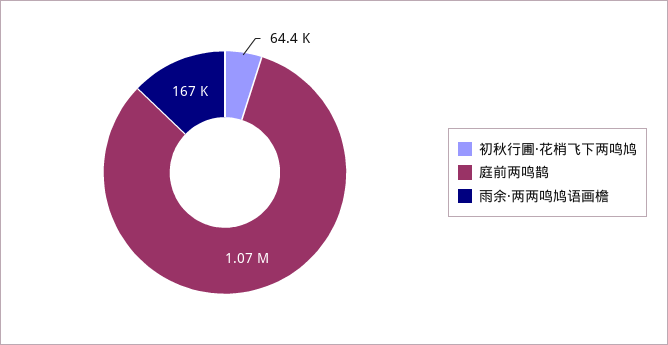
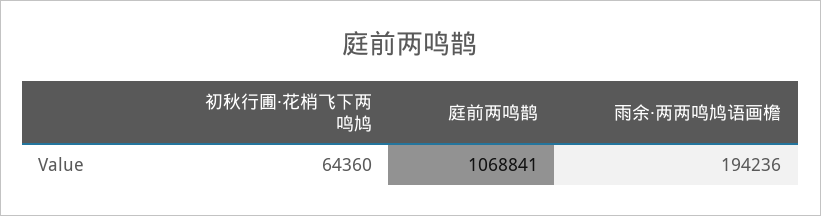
  {
    "初秋行圃·花梢飞下两鸣鸠": 64360,
    "庭前两鸣鹊": 1068841,
-   "雨余·两两鸣鸠语画檐": 167000
+   "雨余·两两鸣鸠语画檐": 194236
  }

